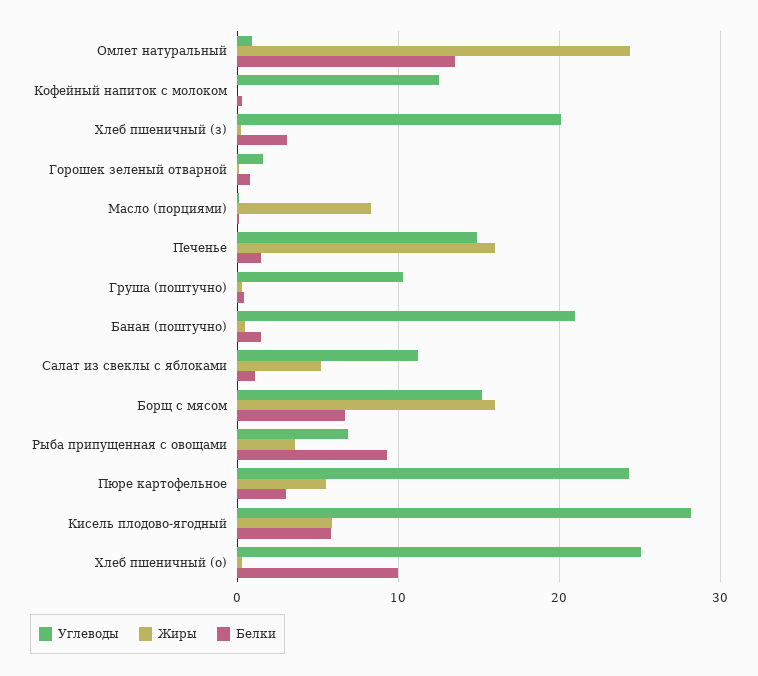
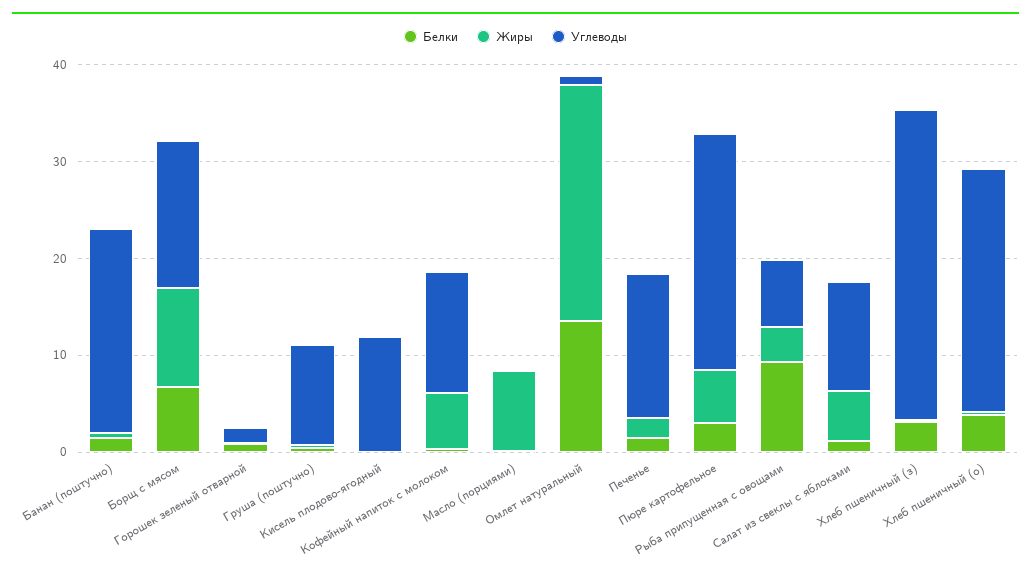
  {
    "Углеводы": {
      "Омлет натуральный": 1,
      "Кофейный напиток с молоком": 13,
-     "Хлеб пшеничный (з)": 20,
+     "Хлеб пшеничный (з)": 32,
      "Горошек зеленый отварной": 2,
      "Масло (порциями)": 0,
      "Печенье": 15,
      "Груша (поштучно)": 10,
      "Банан (поштучно)": 21,
      "Салат из свеклы с яблоками": 11,
      "Борщ с мясом": 15,
      "Рыба припущенная с овощами": 7,
      "Пюре картофельное": 24,
-     "Кисель плодово-ягодный": 28,
+     "Кисель плодово-ягодный": 12,
      "Хлеб пшеничный (о)": 25
    },
    "Жиры": {
      "Омлет натуральный": 24,
-     "Кофейный напиток с молоком": 0,
+     "Кофейный напиток с молоком": 6,
      "Хлеб пшеничный (з)": 0,
      "Горошек зеленый отварной": 0,
      "Масло (порциями)": 8,
-     "Печенье": 16,
+     "Печенье": 2,
      "Груша (поштучно)": 0,
      "Банан (поштучно)": 1,
      "Салат из свеклы с яблоками": 5,
-     "Борщ с мясом": 16,
+     "Борщ с мясом": 10,
      "Рыба припущенная с овощами": 4,
      "Пюре картофельное": 6,
-     "Кисель плодово-ягодный": 6,
+     "Кисель плодово-ягодный": 0,
      "Хлеб пшеничный (о)": 0
    },
    "Белки": {
      "Омлет натуральный": 14,
      "Кофейный напиток с молоком": 0,
      "Хлеб пшеничный (з)": 3,
      "Горошек зеленый отварной": 1,
      "Масло (порциями)": 0,
      "Печенье": 2,
      "Груша (поштучно)": 0,
      "Банан (поштучно)": 2,
      "Салат из свеклы с яблоками": 1,
      "Борщ с мясом": 7,
      "Рыба припущенная с овощами": 9,
      "Пюре картофельное": 3,
-     "Кисель плодово-ягодный": 6,
+     "Кисель плодово-ягодный": 0,
-     "Хлеб пшеничный (о)": 10
+     "Хлеб пшеничный (о)": 4
    }
  }

